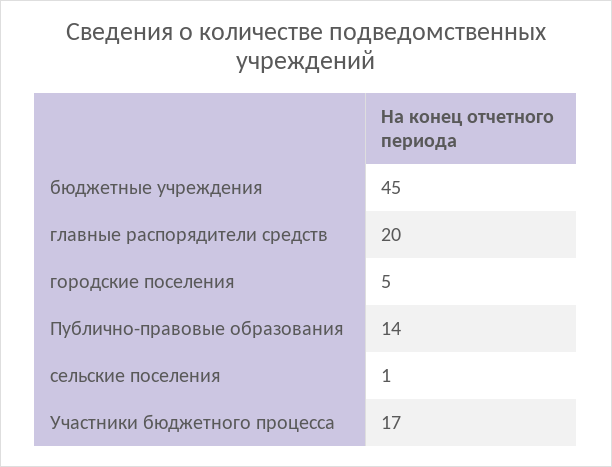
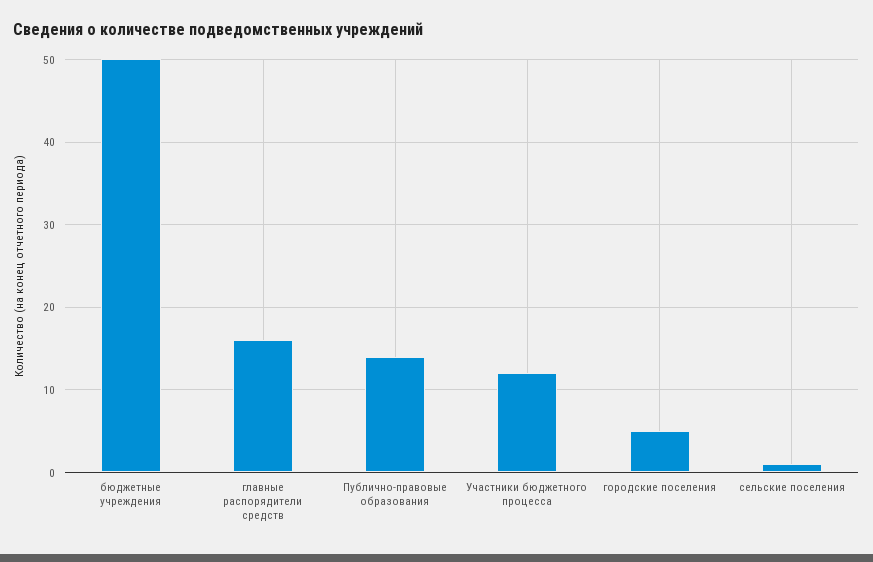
  {
-   "бюджетные учреждения": 45,
+   "бюджетные учреждения": 50,
-   "главные распорядители средств": 20,
+   "главные распорядители средств": 16,
    "городские поселения": 5,
    "Публично-правовые образования": 14,
    "сельские поселения": 1,
-   "Участники бюджетного процесса": 17
+   "Участники бюджетного процесса": 12
  }

